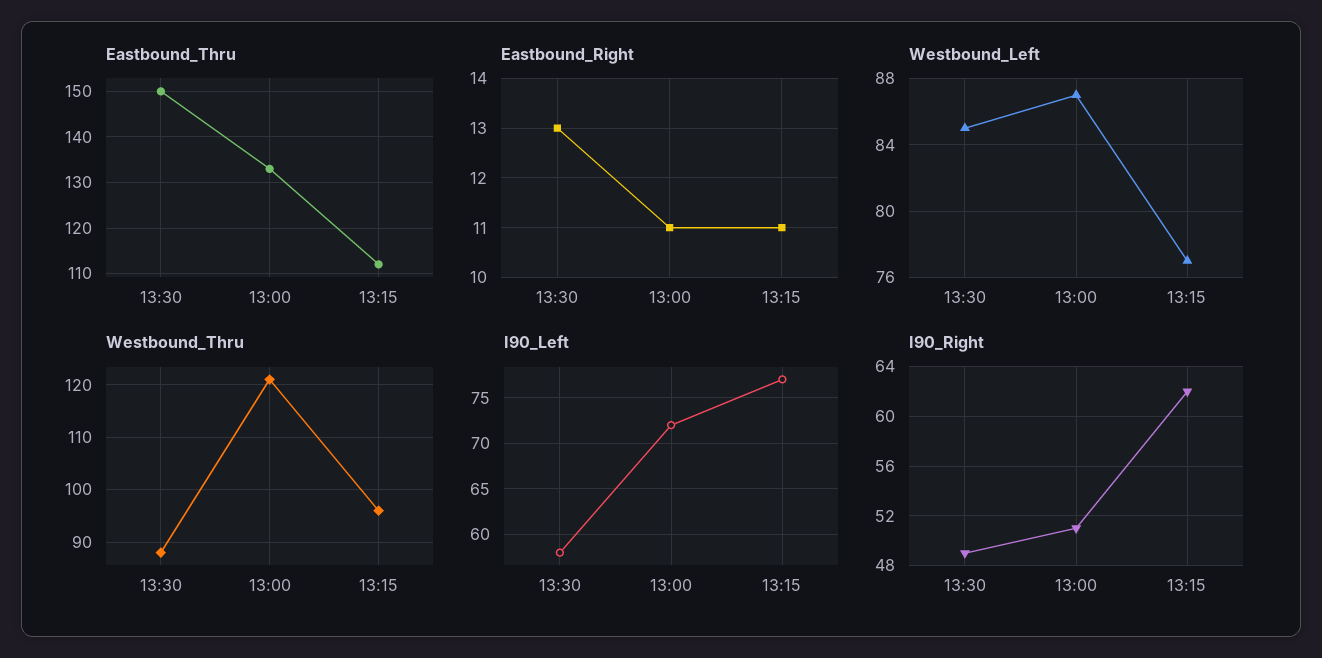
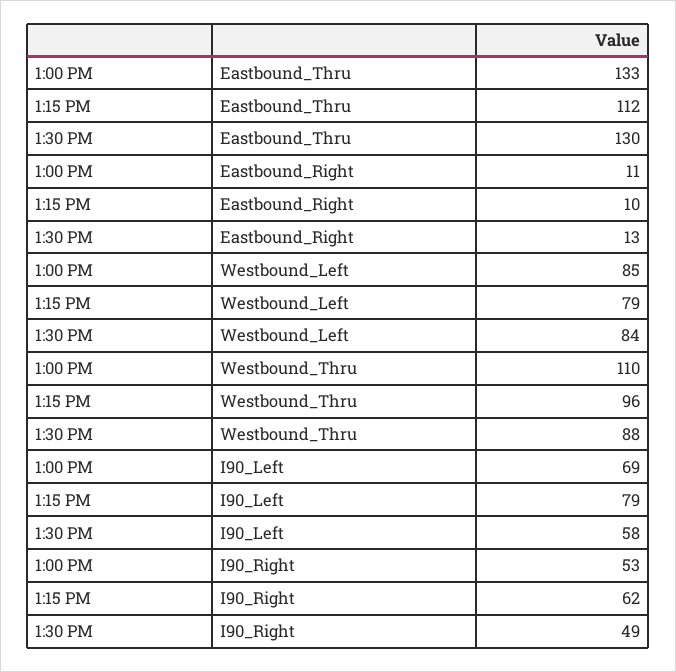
  {
    "Eastbound_Thru": {
-     "13:30": 150,
+     "13:30": 130,
      "13:00": 133,
      "13:15": 112
    },
    "Eastbound_Right": {
      "13:30": 13,
      "13:00": 11,
-     "13:15": 11
+     "13:15": 10
    },
    "Westbound_Left": {
-     "13:30": 85,
+     "13:30": 84,
-     "13:00": 87,
+     "13:00": 85,
-     "13:15": 77
+     "13:15": 79
    },
    "Westbound_Thru": {
      "13:30": 88,
-     "13:00": 120,
+     "13:00": 110,
      "13:15": 96
    },
    "I90_Left": {
      "13:30": 58,
-     "13:00": 72,
+     "13:00": 69,
-     "13:15": 77
+     "13:15": 79
    },
    "I90_Right": {
      "13:30": 49,
-     "13:00": 51,
+     "13:00": 53,
      "13:15": 62
    }
  }

